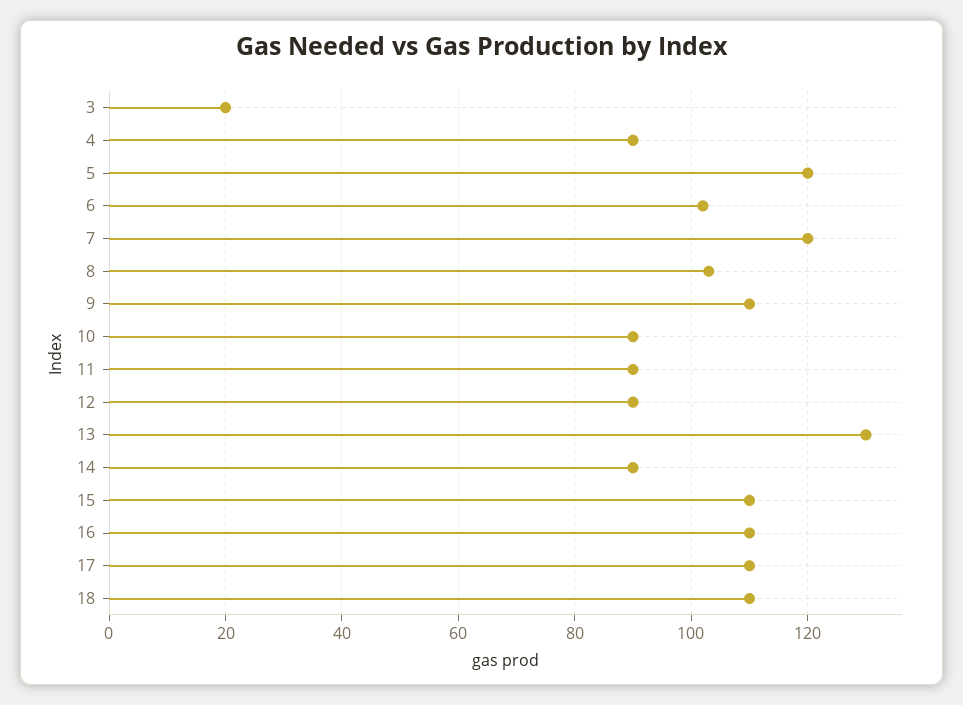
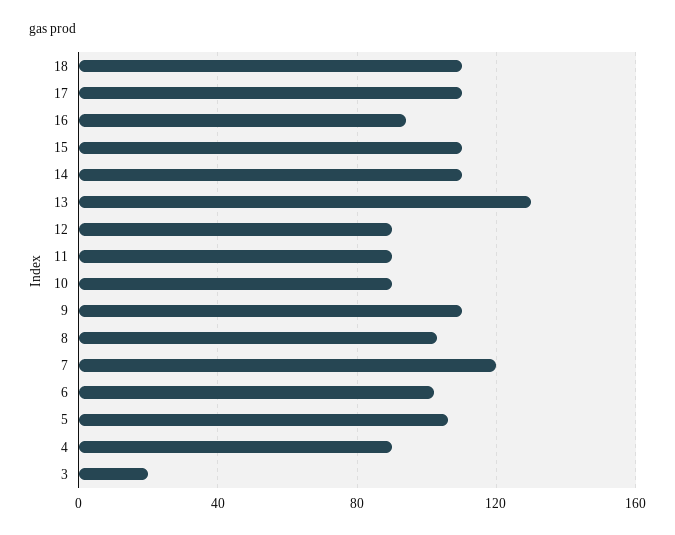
  {
    "3": 20,
    "4": 90,
-   "5": 120,
+   "5": 105,
    "6": 100,
    "7": 120,
    "8": 105,
    "9": 110,
    "10": 90,
    "11": 90,
    "12": 90,
    "13": 130,
-   "14": 90,
+   "14": 110,
    "15": 110,
-   "16": 110,
+   "16": 95,
    "17": 110,
    "18": 110
  }

